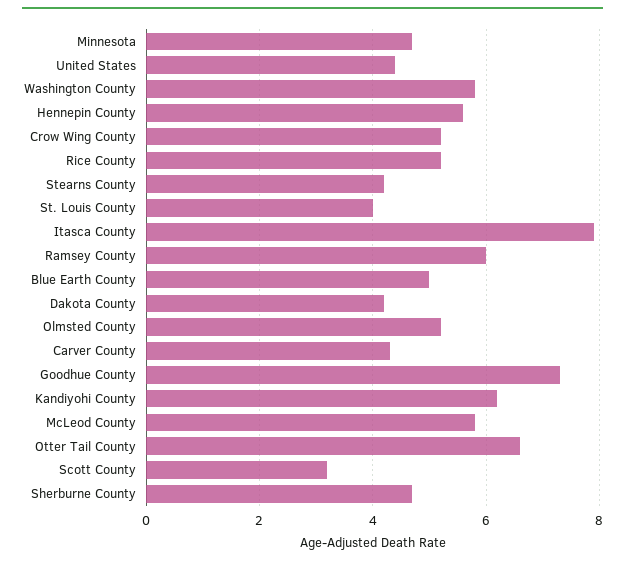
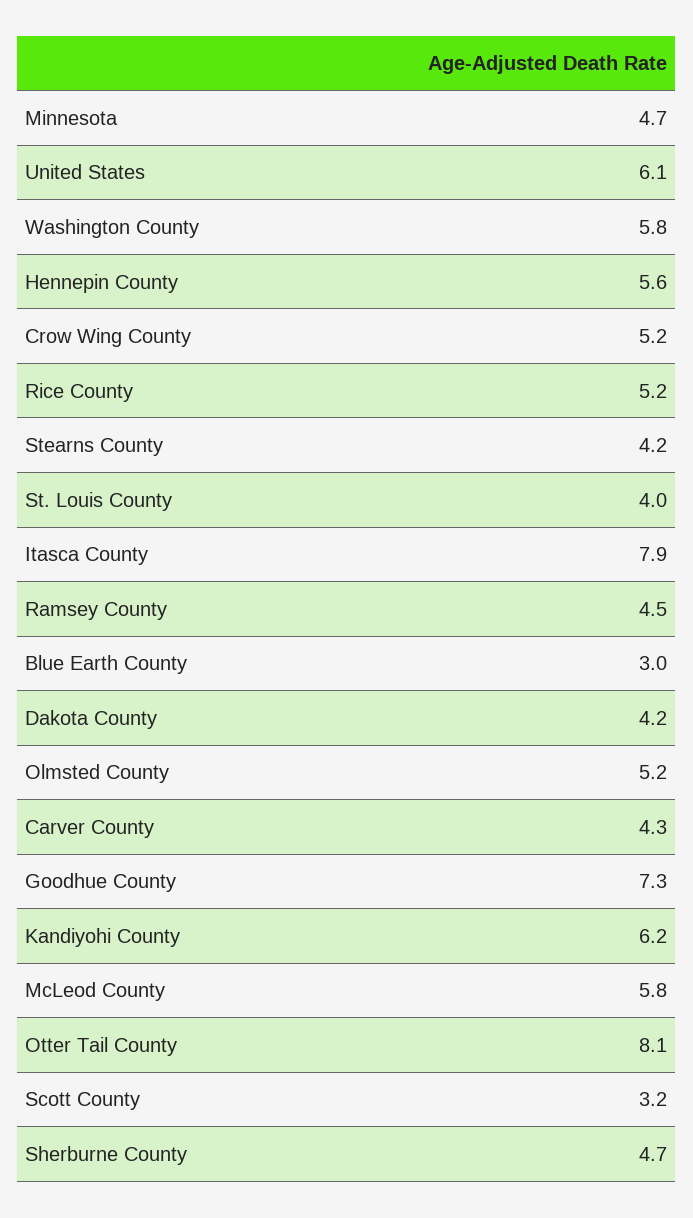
  {
    "Minnesota": 4.7,
-   "United States": 4.5,
+   "United States": 6.1,
    "Washington County": 5.8,
    "Hennepin County": 5.6,
    "Crow Wing County": 5.2,
    "Rice County": 5.2,
    "Stearns County": 4.2,
    "St. Louis County": 4,
    "Itasca County": 7.9,
-   "Ramsey County": 6,
+   "Ramsey County": 4.5,
-   "Blue Earth County": 5,
+   "Blue Earth County": 3,
    "Dakota County": 4.2,
    "Olmsted County": 5.2,
    "Carver County": 4.3,
    "Goodhue County": 7.3,
    "Kandiyohi County": 6.2,
    "McLeod County": 5.8,
-   "Otter Tail County": 6.5,
+   "Otter Tail County": 8.1,
    "Scott County": 3.2,
    "Sherburne County": 4.7
  }

